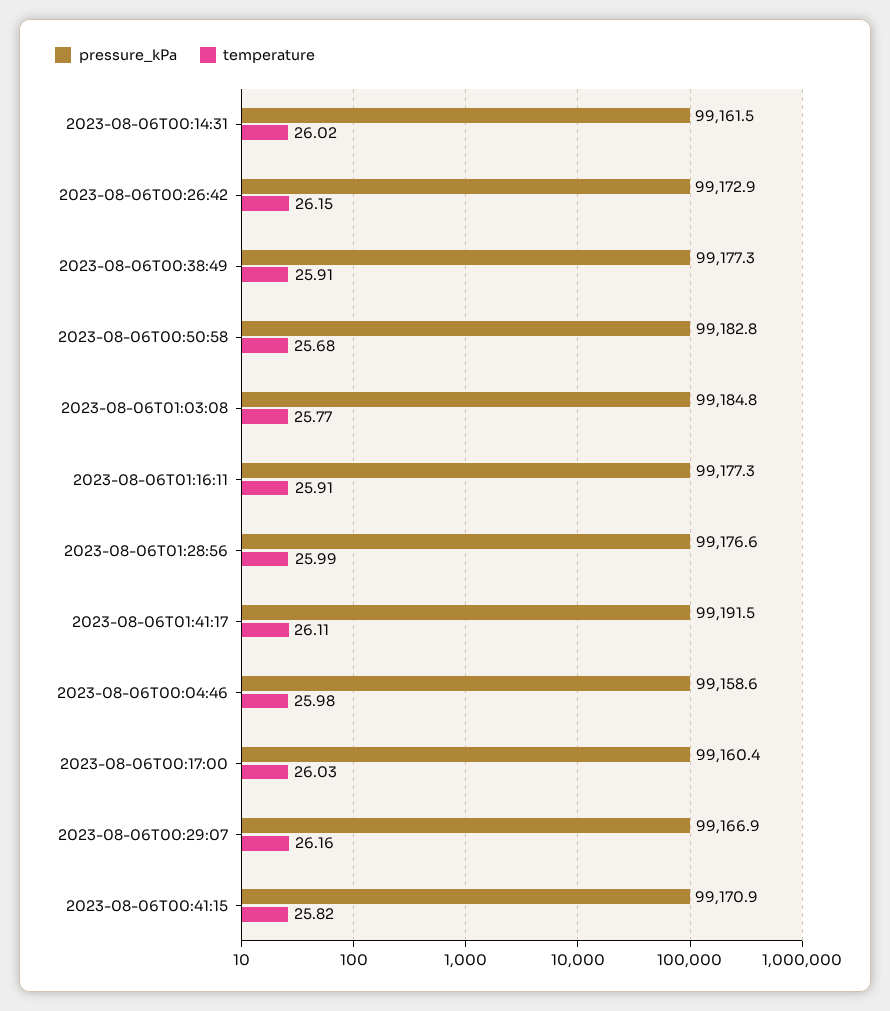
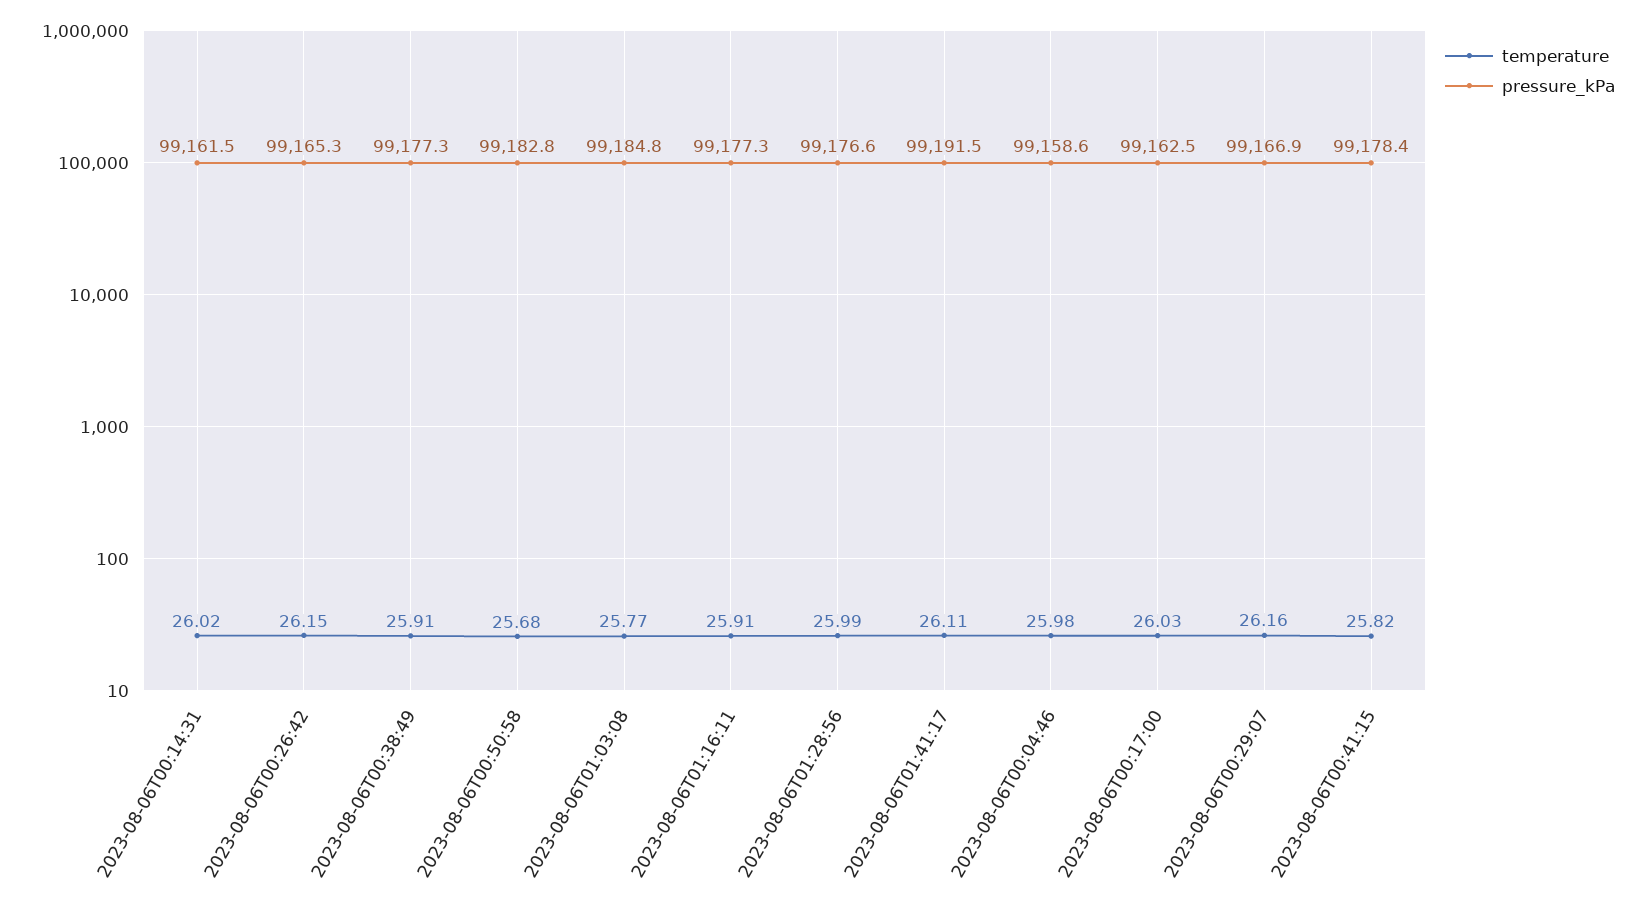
  {
    "pressure_kPa": {
      "2023-08-06T00:14:31": 99161.5,
-     "2023-08-06T00:26:42": 99172.9,
+     "2023-08-06T00:26:42": 99165.3,
      "2023-08-06T00:38:49": 99177.3,
      "2023-08-06T00:50:58": 99182.8,
      "2023-08-06T01:03:08": 99184.8,
      "2023-08-06T01:16:11": 99177.3,
      "2023-08-06T01:28:56": 99176.6,
      "2023-08-06T01:41:17": 99191.5,
      "2023-08-06T00:04:46": 99158.6,
-     "2023-08-06T00:17:00": 99160.4,
+     "2023-08-06T00:17:00": 99162.5,
      "2023-08-06T00:29:07": 99166.9,
-     "2023-08-06T00:41:15": 99170.9
+     "2023-08-06T00:41:15": 99178.4
    },
    "temperature": {
      "2023-08-06T00:14:31": 26.02,
      "2023-08-06T00:26:42": 26.15,
      "2023-08-06T00:38:49": 25.91,
      "2023-08-06T00:50:58": 25.68,
      "2023-08-06T01:03:08": 25.77,
      "2023-08-06T01:16:11": 25.91,
      "2023-08-06T01:28:56": 25.99,
      "2023-08-06T01:41:17": 26.11,
      "2023-08-06T00:04:46": 25.98,
      "2023-08-06T00:17:00": 26.03,
      "2023-08-06T00:29:07": 26.16,
      "2023-08-06T00:41:15": 25.82
    }
  }

